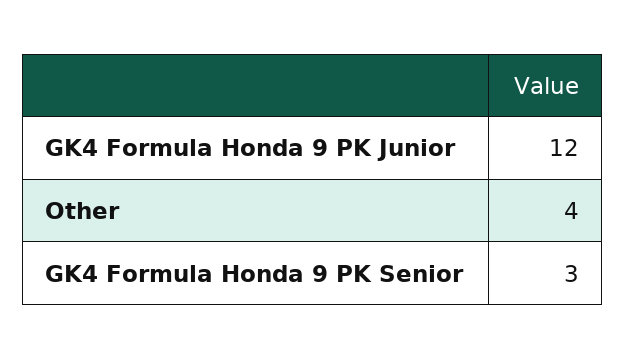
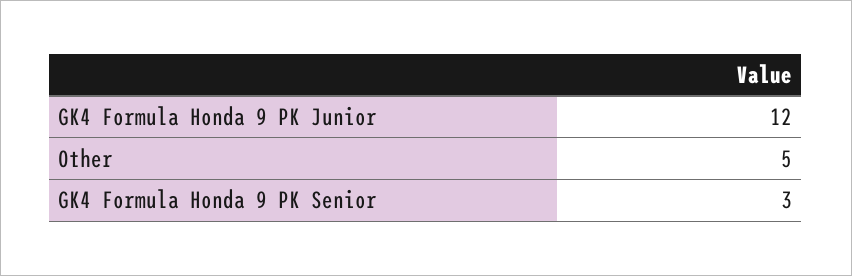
  {
    "GK4 Formula Honda 9 PK Junior": 12,
-   "Other": 4,
+   "Other": 5,
    "GK4 Formula Honda 9 PK Senior": 3
  }

